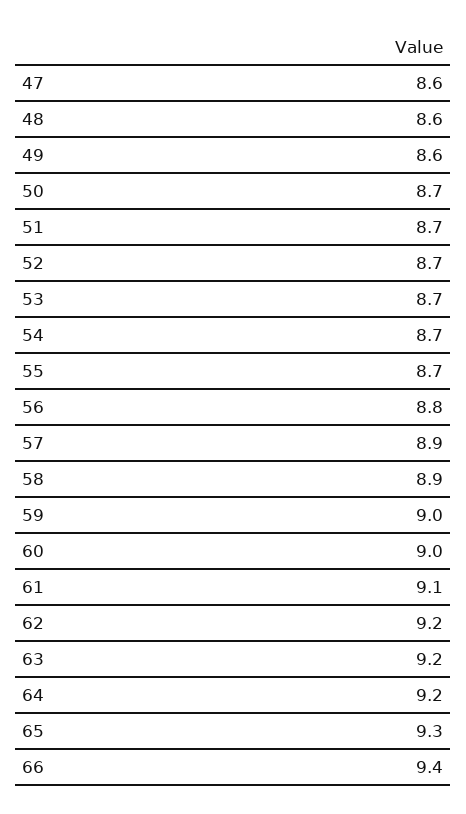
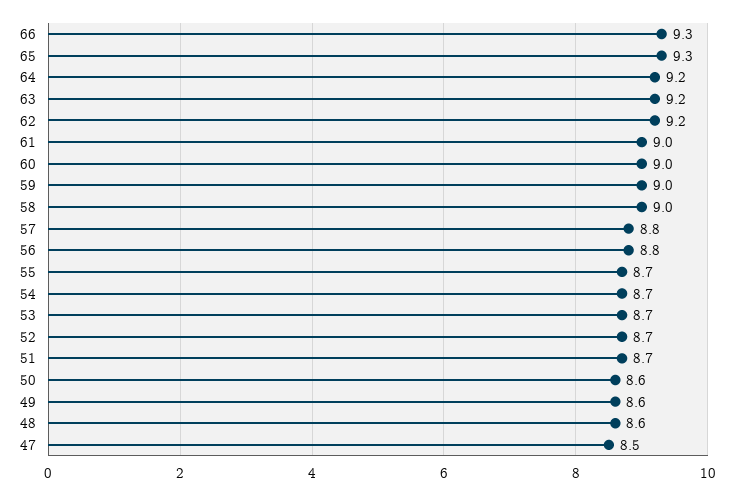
  {
-   "47": 8.6,
+   "47": 8.5,
    "48": 8.6,
    "49": 8.6,
-   "50": 8.7,
+   "50": 8.6,
    "51": 8.7,
    "52": 8.7,
    "53": 8.7,
    "54": 8.7,
    "55": 8.7,
    "56": 8.8,
-   "57": 8.9,
+   "57": 8.8,
-   "58": 8.9,
+   "58": 9,
    "59": 9,
    "60": 9,
-   "61": 9.1,
+   "61": 9,
    "62": 9.2,
    "63": 9.2,
    "64": 9.2,
    "65": 9.3,
-   "66": 9.4
+   "66": 9.3
  }

